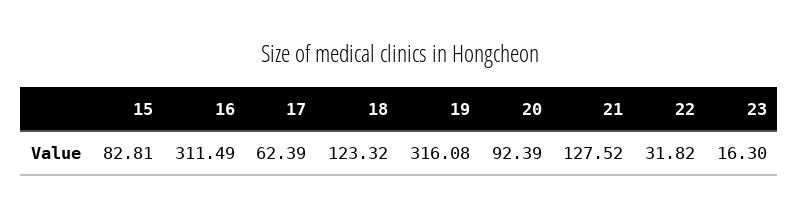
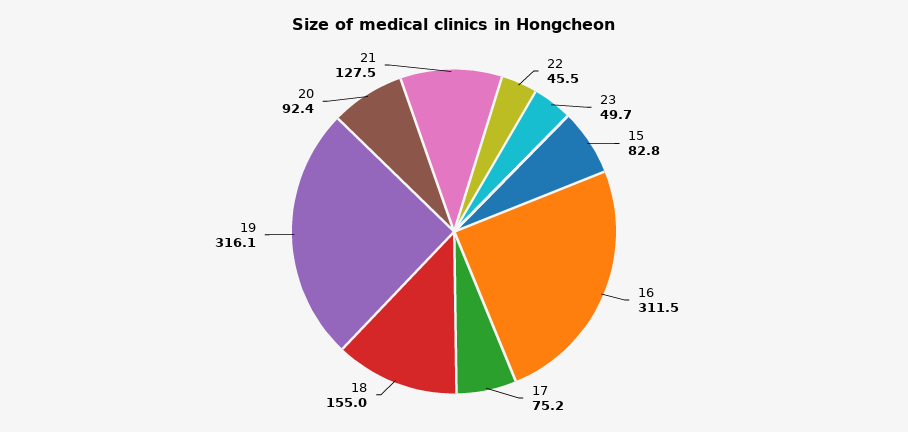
  {
    "15": 82.81,
    "16": 311.49,
-   "17": 62.39,
+   "17": 75.2,
-   "18": 123.32,
+   "18": 155,
    "19": 316.08,
    "20": 92.39,
    "21": 127.52,
-   "22": 31.82,
+   "22": 45.5,
-   "23": 16.3
+   "23": 49.7
  }

